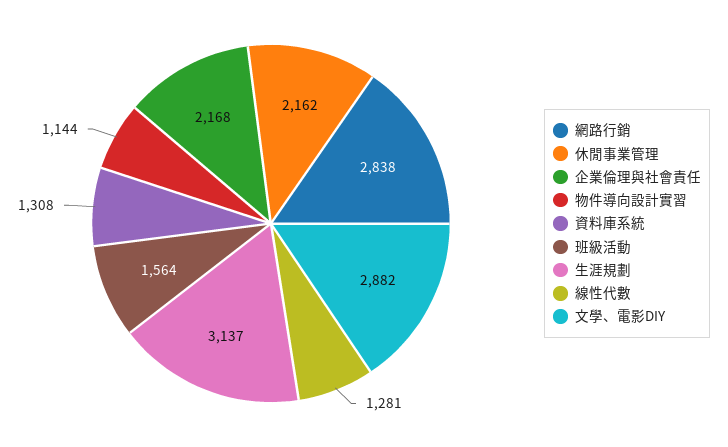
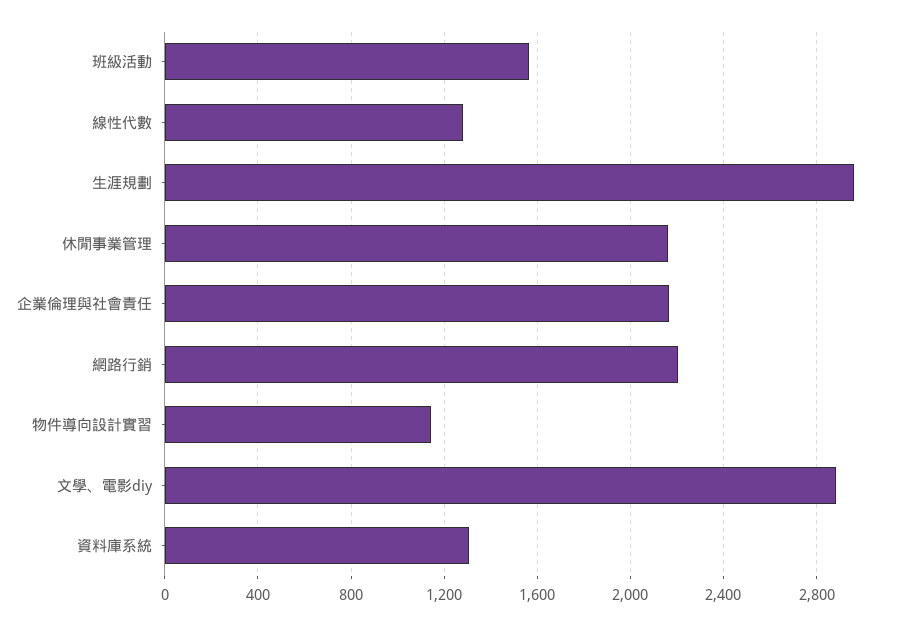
  {
-   "網路行銷": 2838,
+   "網路行銷": 2200,
    "休閒事業管理": 2162,
    "企業倫理與社會責任": 2168,
    "物件導向設計實習": 1144,
    "資料庫系統": 1308,
    "班級活動": 1564,
-   "生涯規劃": 3137,
+   "生涯規劃": 2950,
    "線性代數": 1281,
    "文學、電影DIY": 2882
  }

